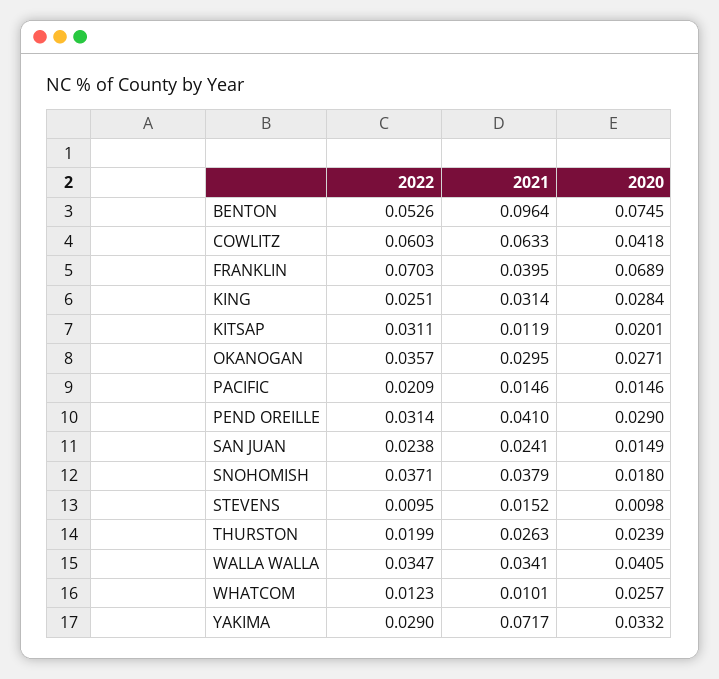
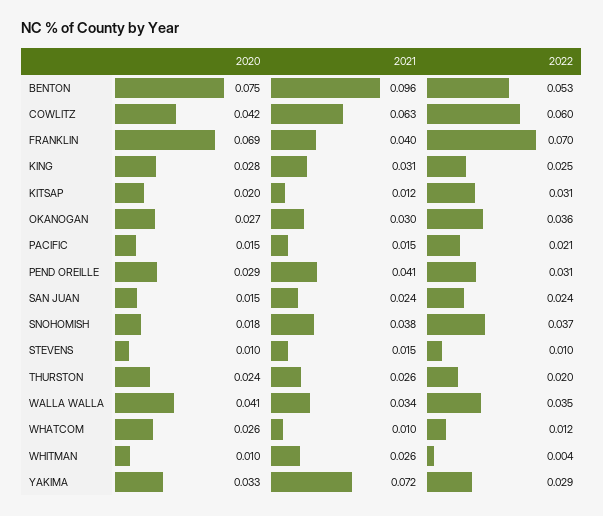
  {
    "2022": {
      "BENTON": 0.0526,
      "COWLITZ": 0.0603,
      "FRANKLIN": 0.0703,
      "KING": 0.0251,
      "KITSAP": 0.0311,
      "OKANOGAN": 0.0357,
      "PACIFIC": 0.0209,
      "PEND OREILLE": 0.0314,
      "SAN JUAN": 0.0238,
      "SNOHOMISH": 0.0371,
      "STEVENS": 0.0095,
      "THURSTON": 0.0199,
      "WALLA WALLA": 0.0347,
      "WHATCOM": 0.0123,
-     "YAKIMA": 0.029
+     "YAKIMA": 0.029,
+     "WHITMAN": 0.004
    },
    "2021": {
      "BENTON": 0.0964,
      "COWLITZ": 0.0633,
      "FRANKLIN": 0.0395,
      "KING": 0.0314,
      "KITSAP": 0.0119,
      "OKANOGAN": 0.0295,
      "PACIFIC": 0.0146,
      "PEND OREILLE": 0.041,
      "SAN JUAN": 0.0241,
      "SNOHOMISH": 0.0379,
      "STEVENS": 0.0152,
      "THURSTON": 0.0263,
      "WALLA WALLA": 0.0341,
      "WHATCOM": 0.0101,
-     "YAKIMA": 0.0717
+     "YAKIMA": 0.0717,
+     "WHITMAN": 0.026
    },
    "2020": {
      "BENTON": 0.0745,
      "COWLITZ": 0.0418,
      "FRANKLIN": 0.0689,
      "KING": 0.0284,
      "KITSAP": 0.0201,
      "OKANOGAN": 0.0271,
      "PACIFIC": 0.0146,
      "PEND OREILLE": 0.029,
      "SAN JUAN": 0.0149,
      "SNOHOMISH": 0.018,
      "STEVENS": 0.0098,
      "THURSTON": 0.0239,
      "WALLA WALLA": 0.0405,
      "WHATCOM": 0.0257,
-     "YAKIMA": 0.0332
+     "YAKIMA": 0.0332,
+     "WHITMAN": 0.01
    }
  }

